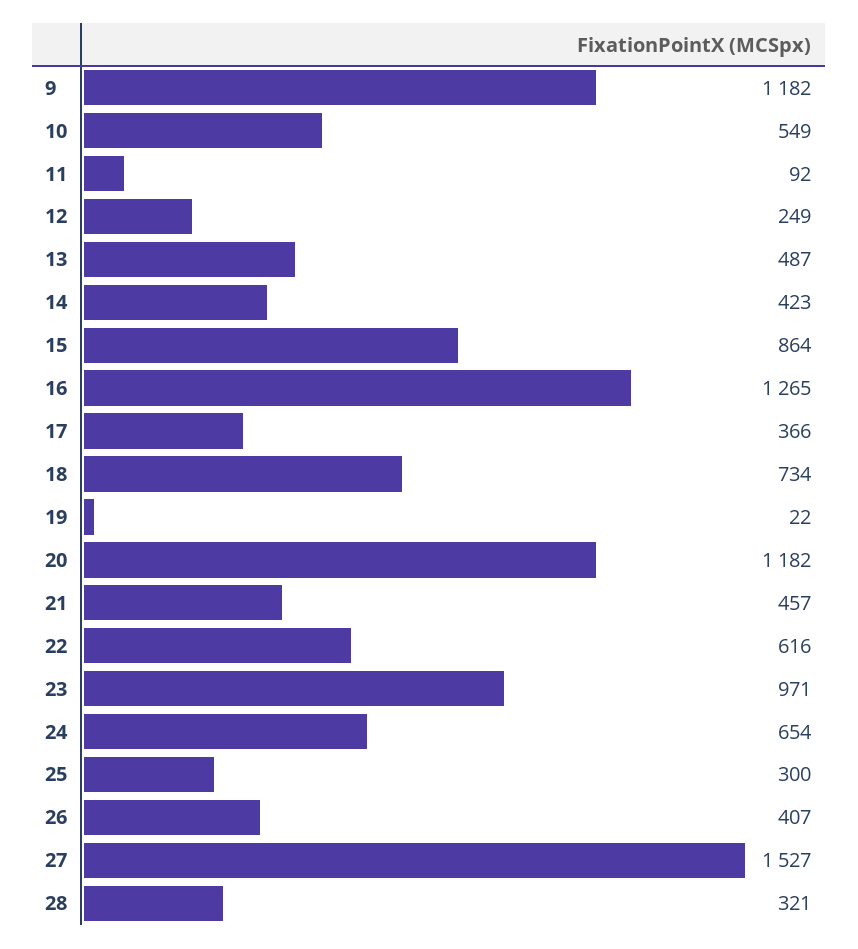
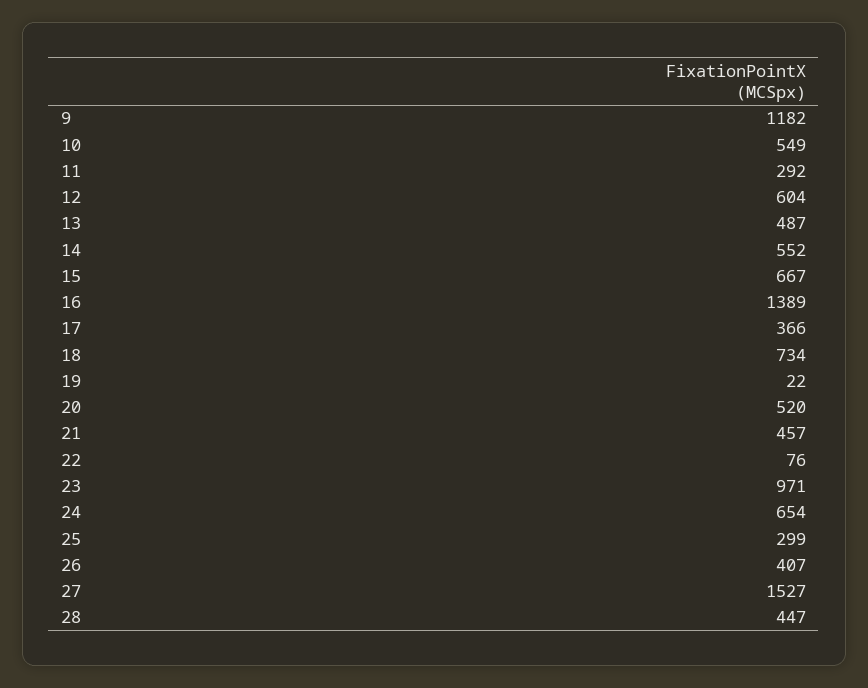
  {
    "9": 1182,
    "10": 549,
-   "11": 92,
+   "11": 292,
-   "12": 249,
+   "12": 604,
    "13": 487,
-   "14": 423,
+   "14": 552,
-   "15": 864,
+   "15": 667,
-   "16": 1265,
+   "16": 1389,
    "17": 366,
    "18": 734,
    "19": 22,
-   "20": 1182,
+   "20": 520,
    "21": 457,
-   "22": 616,
+   "22": 76,
    "23": 971,
    "24": 654,
-   "25": 300,
+   "25": 299,
    "26": 407,
    "27": 1527,
-   "28": 321
+   "28": 447
  }

